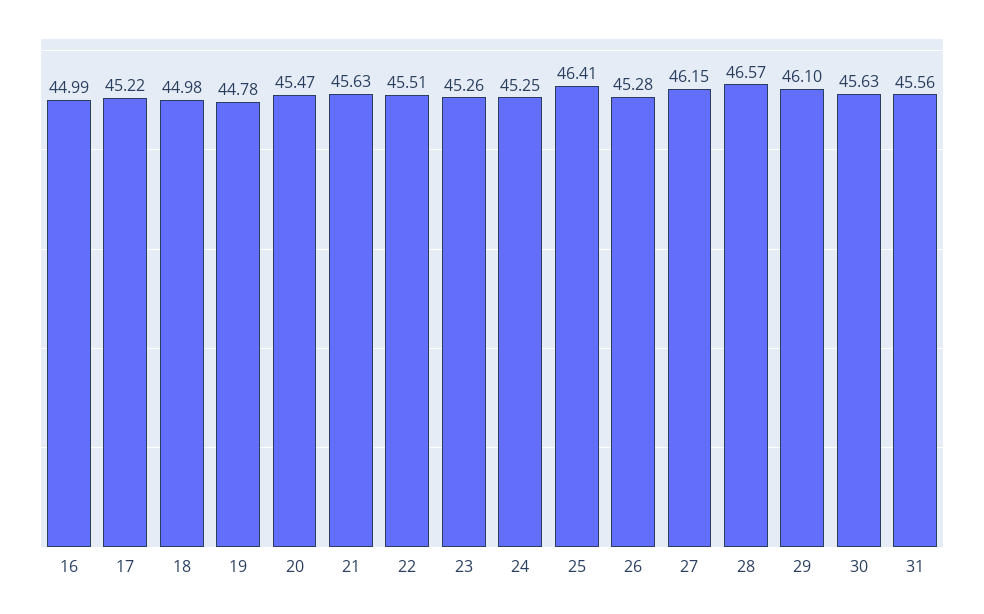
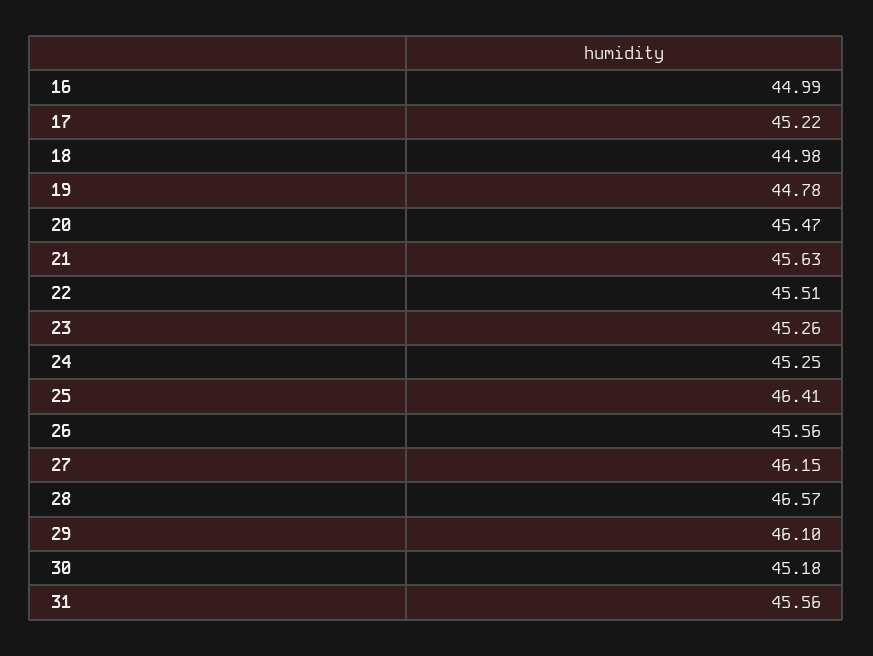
  {
    "16": 44.99,
    "17": 45.22,
    "18": 44.98,
    "19": 44.78,
    "20": 45.47,
    "21": 45.63,
    "22": 45.51,
    "23": 45.26,
    "24": 45.25,
    "25": 46.41,
-   "26": 45.28,
+   "26": 45.56,
    "27": 46.15,
    "28": 46.57,
    "29": 46.1,
-   "30": 45.63,
+   "30": 45.18,
    "31": 45.56
  }

